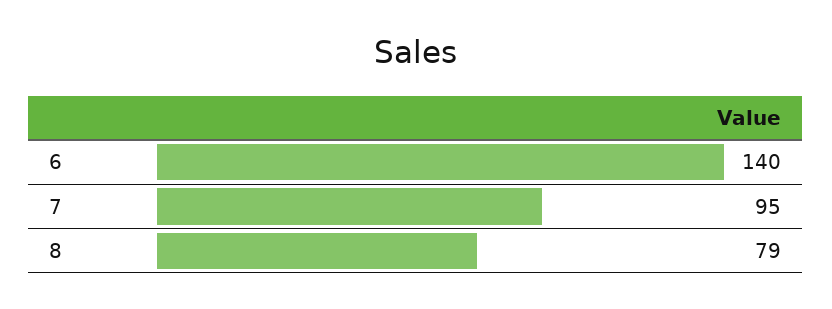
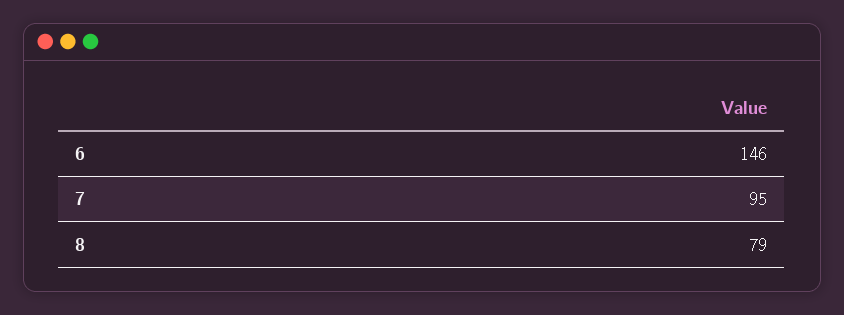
  {
-   "6": 140,
+   "6": 146,
    "7": 95,
    "8": 79
  }

